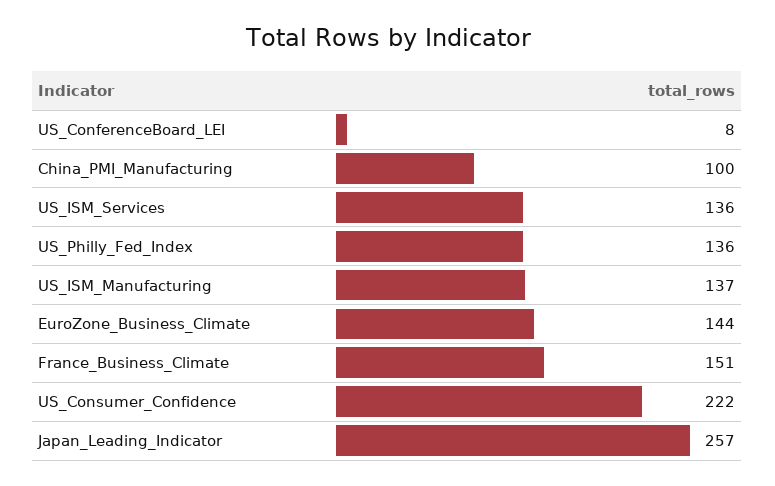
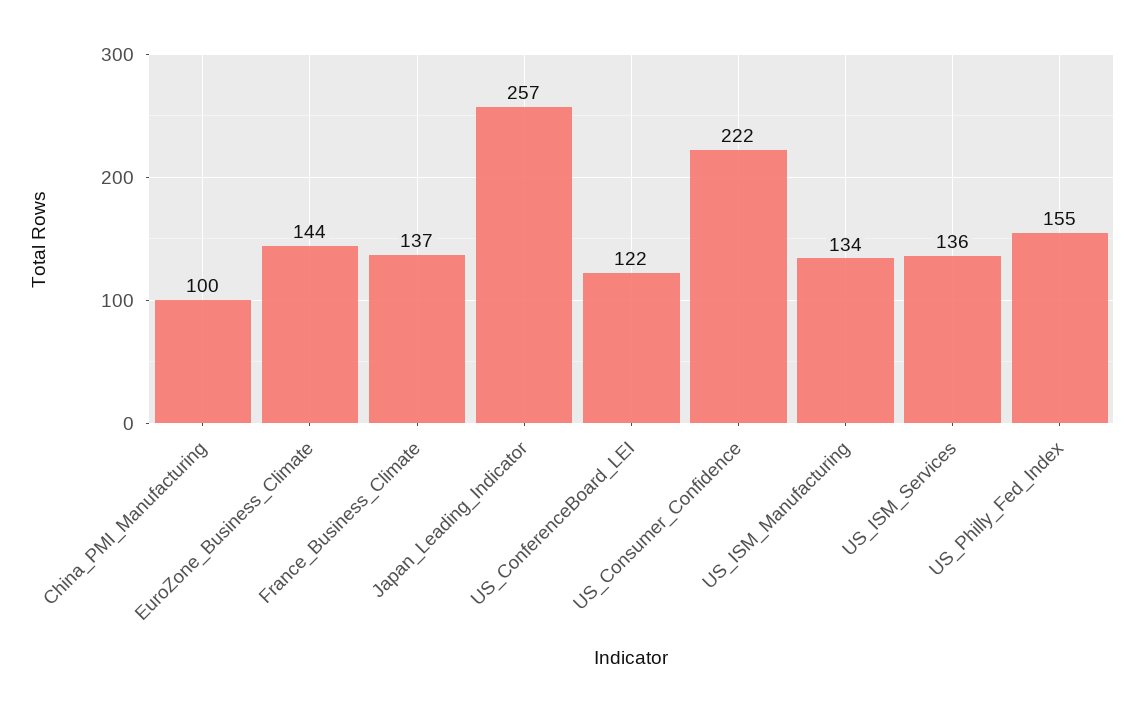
  {
-   "US_ConferenceBoard_LEI": 8,
+   "US_ConferenceBoard_LEI": 122,
    "China_PMI_Manufacturing": 100,
    "US_ISM_Services": 136,
-   "US_Philly_Fed_Index": 136,
+   "US_Philly_Fed_Index": 155,
-   "US_ISM_Manufacturing": 137,
+   "US_ISM_Manufacturing": 134,
    "EuroZone_Business_Climate": 144,
-   "France_Business_Climate": 151,
+   "France_Business_Climate": 137,
    "US_Consumer_Confidence": 222,
    "Japan_Leading_Indicator": 257
  }

